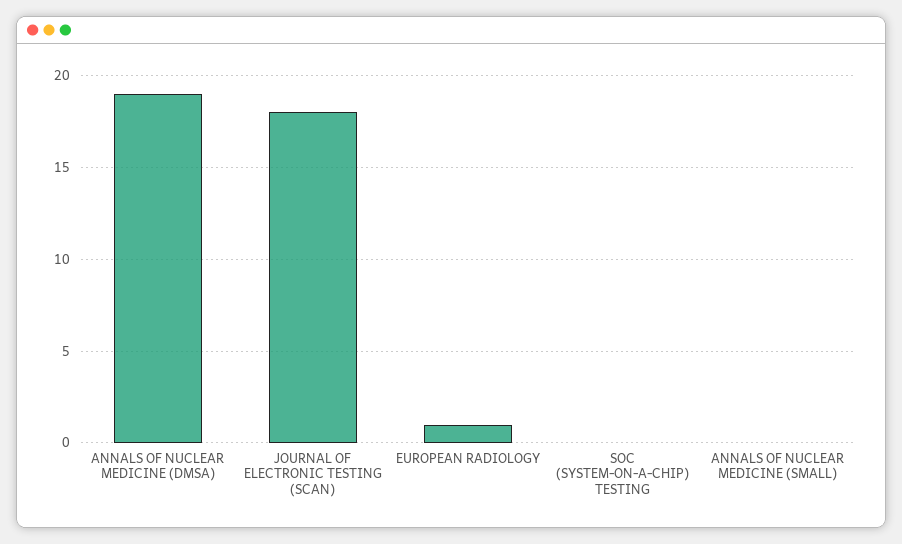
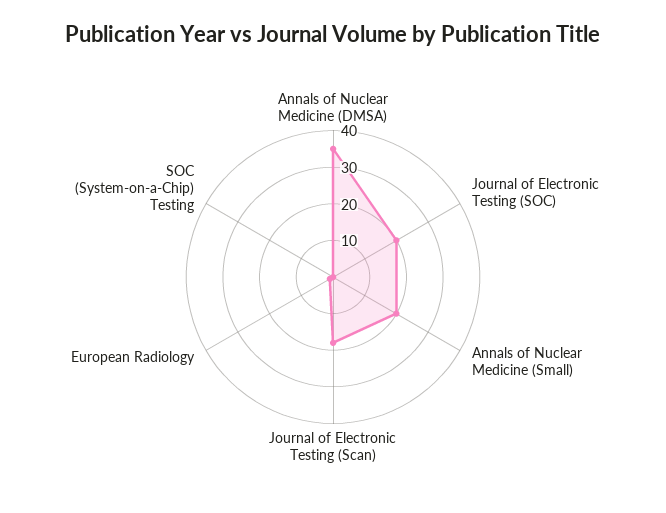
  {
-   "ANNALS OF NUCLEAR MEDICINE (DMSA)": 19,
+   "ANNALS OF NUCLEAR MEDICINE (DMSA)": 35,
    "JOURNAL OF ELECTRONIC TESTING (SCAN)": 18,
    "EUROPEAN RADIOLOGY": 1,
    "SOC (SYSTEM-ON-A-CHIP) TESTING": 0,
-   "ANNALS OF NUCLEAR MEDICINE (SMALL)": 0
+   "ANNALS OF NUCLEAR MEDICINE (SMALL)": 20,
+   "Journal of Electronic Testing (SOC)": 20
  }

